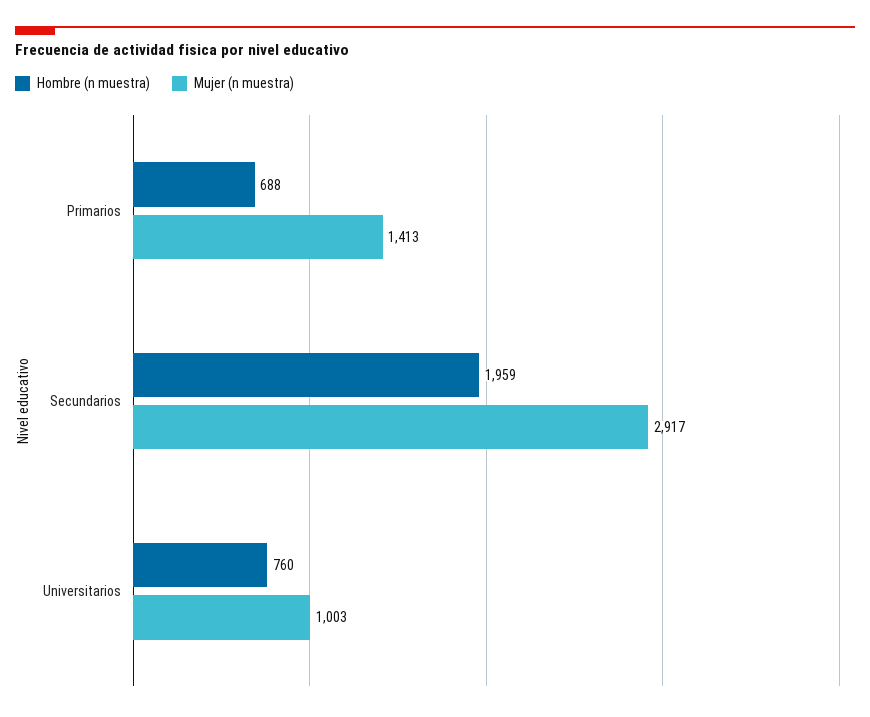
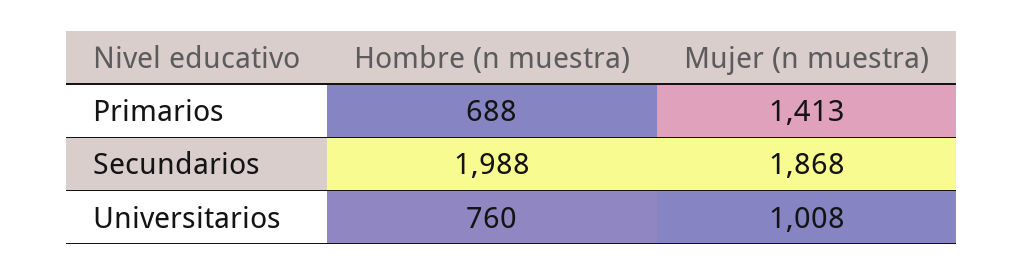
  {
    "Hombre (n muestra)": {
      "Primarios": 688,
-     "Secundarios": 1959,
+     "Secundarios": 1988,
      "Universitarios": 760
    },
    "Mujer (n muestra)": {
      "Primarios": 1413,
-     "Secundarios": 2917,
+     "Secundarios": 1868,
-     "Universitarios": 1003
+     "Universitarios": 1008
    }
  }

